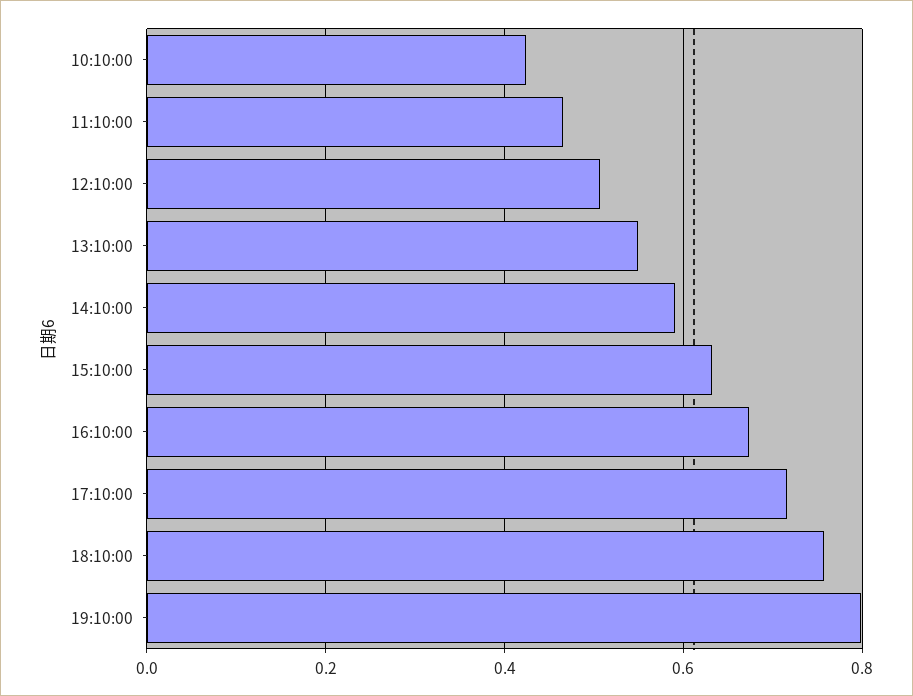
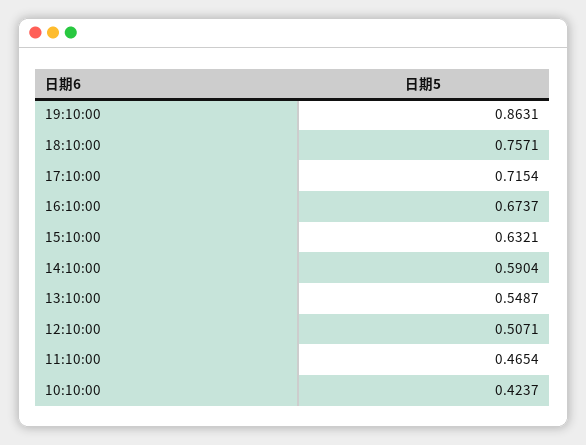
  {
    "10:10:00": 0.4237,
    "11:10:00": 0.4654,
    "12:10:00": 0.5071,
    "13:10:00": 0.5487,
    "14:10:00": 0.5904,
    "15:10:00": 0.6321,
    "16:10:00": 0.6737,
    "17:10:00": 0.7154,
    "18:10:00": 0.7571,
-   "19:10:00": 0.8
+   "19:10:00": 0.8631
  }

